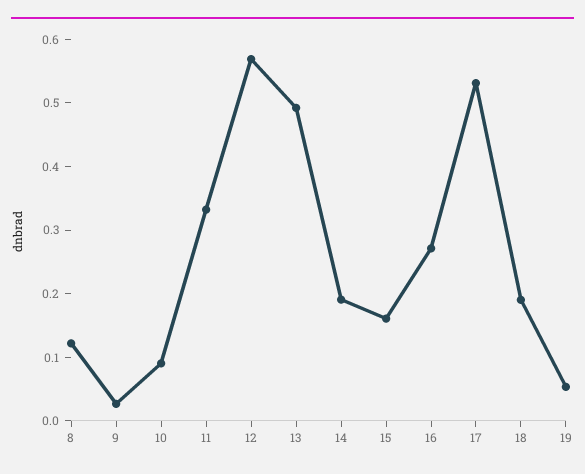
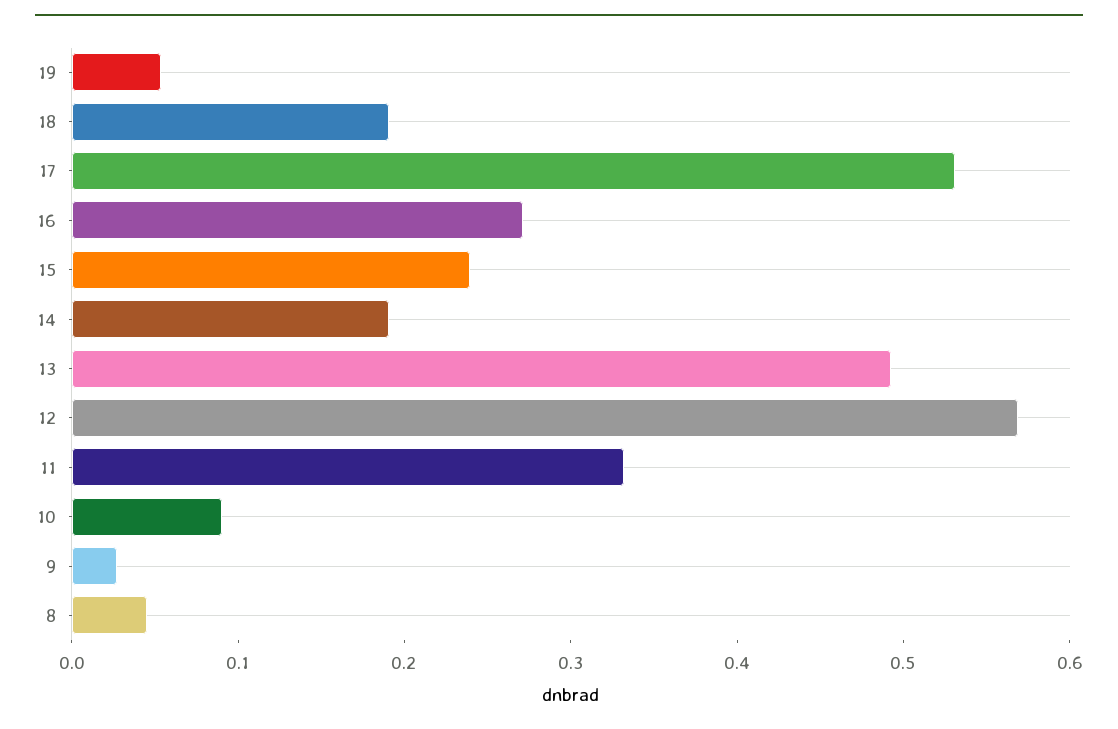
  {
-   "8": 0.12,
+   "8": 0.04,
    "9": 0.02,
    "10": 0.1,
    "11": 0.34,
    "12": 0.56,
    "13": 0.5,
    "14": 0.2,
-   "15": 0.16,
+   "15": 0.24,
    "16": 0.28,
    "17": 0.54,
    "18": 0.2,
    "19": 0.06
  }

